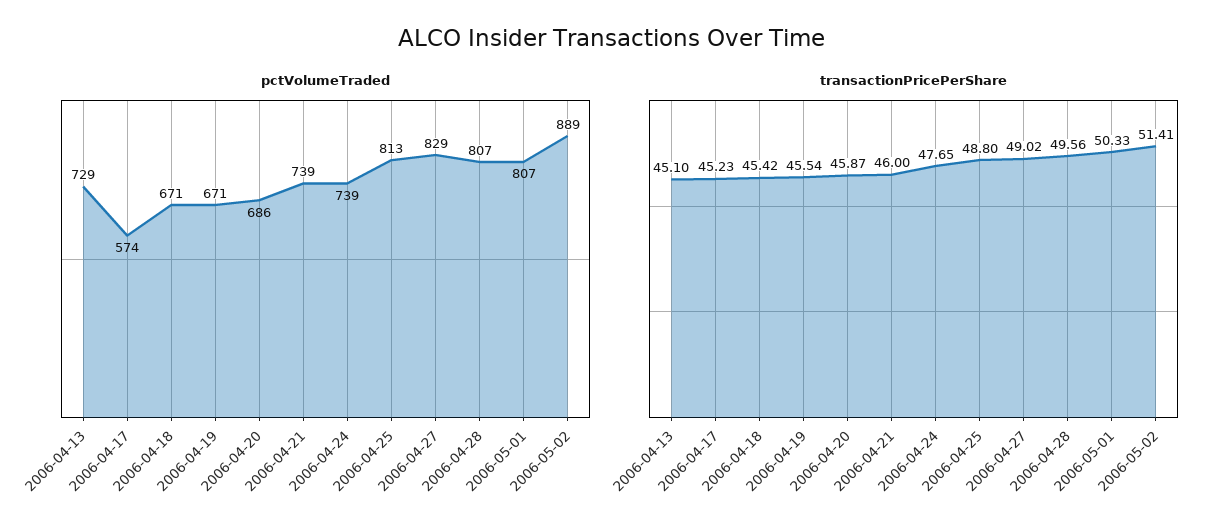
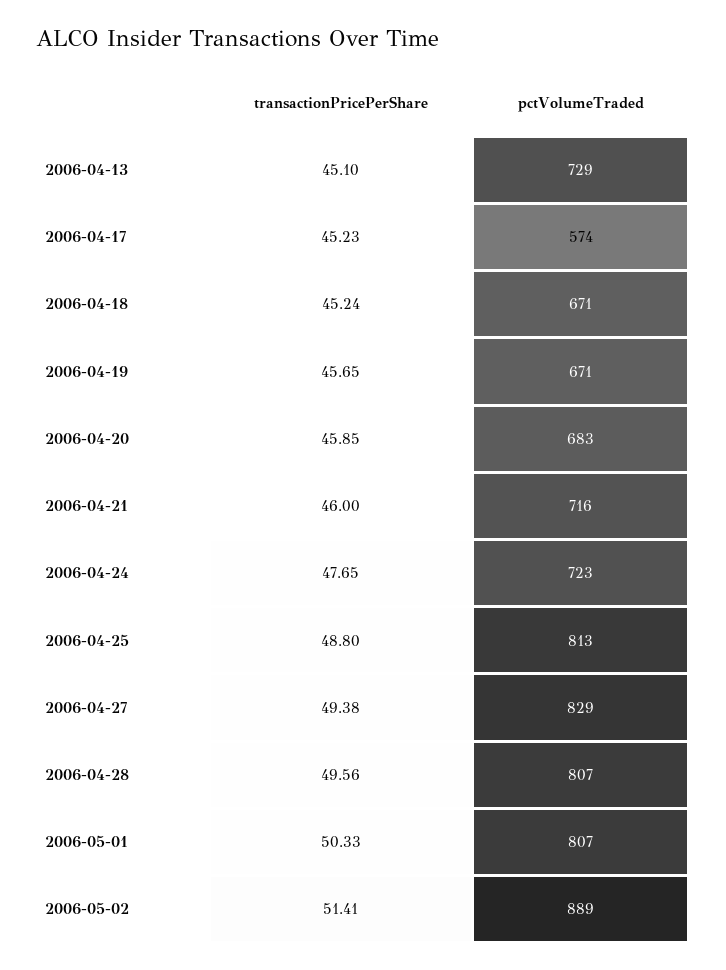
  {
    "pctVolumeTraded": {
      "2006-04-13": 729,
      "2006-04-17": 574,
      "2006-04-18": 671,
      "2006-04-19": 671,
-     "2006-04-20": 686,
+     "2006-04-20": 683,
-     "2006-04-21": 739,
+     "2006-04-21": 716,
-     "2006-04-24": 739,
+     "2006-04-24": 723,
      "2006-04-25": 813,
      "2006-04-27": 829,
      "2006-04-28": 807,
      "2006-05-01": 807,
      "2006-05-02": 889
    },
    "transactionPricePerShare": {
      "2006-04-13": 45.1,
      "2006-04-17": 45.23,
-     "2006-04-18": 45.42,
+     "2006-04-18": 45.24,
-     "2006-04-19": 45.54,
+     "2006-04-19": 45.65,
-     "2006-04-20": 45.87,
+     "2006-04-20": 45.85,
      "2006-04-21": 46,
      "2006-04-24": 47.65,
      "2006-04-25": 48.8,
-     "2006-04-27": 49.02,
+     "2006-04-27": 49.38,
      "2006-04-28": 49.56,
      "2006-05-01": 50.33,
      "2006-05-02": 51.41
    }
  }

